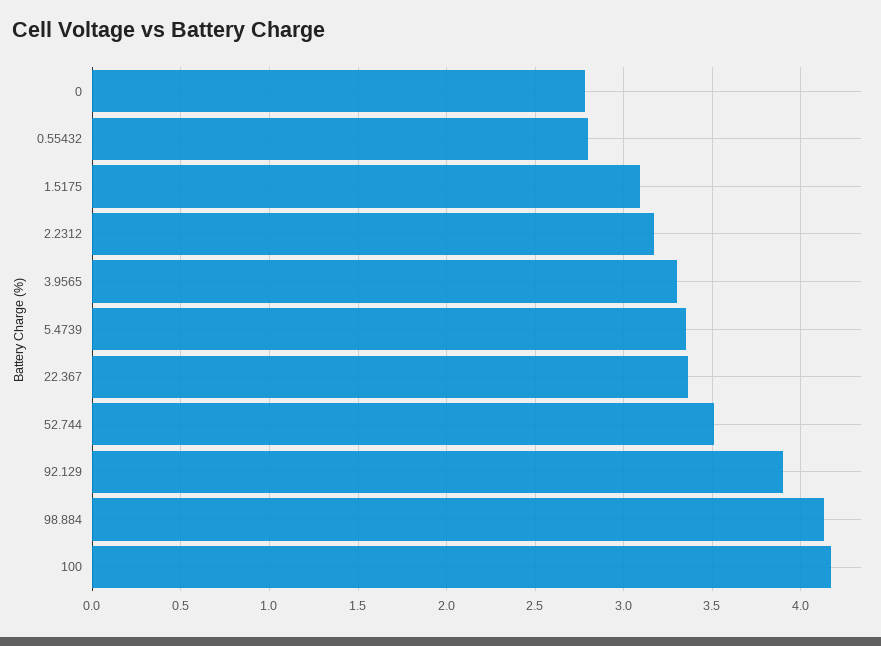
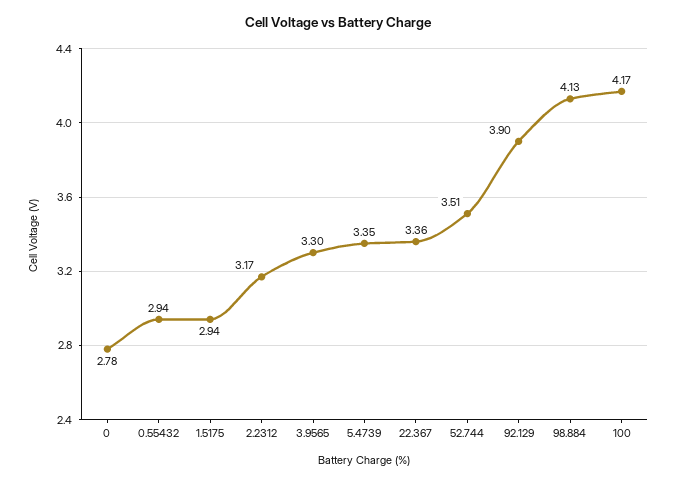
  {
    "0": 2.78,
-   "0.55432": 2.8,
+   "0.55432": 2.94,
-   "1.5175": 3.1,
+   "1.5175": 2.94,
    "2.2312": 3.17,
    "3.9565": 3.3,
    "5.4739": 3.35,
    "22.367": 3.36,
    "52.744": 3.51,
    "92.129": 3.9,
    "98.884": 4.13,
    "100": 4.17
  }

